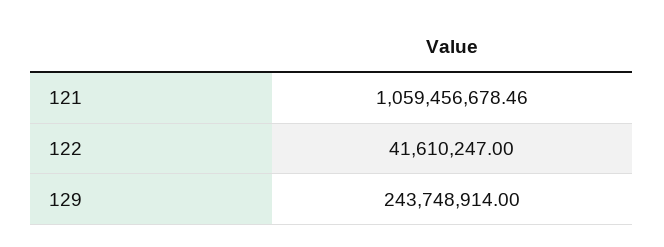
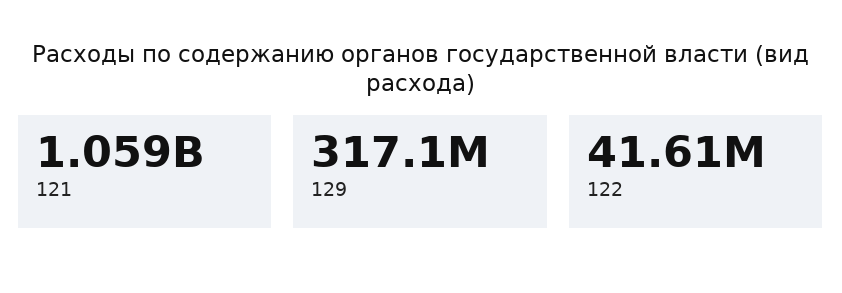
  {
    "121": 1059456678.46,
    "122": 41610247,
-   "129": 243748914
+   "129": 317100000
  }

